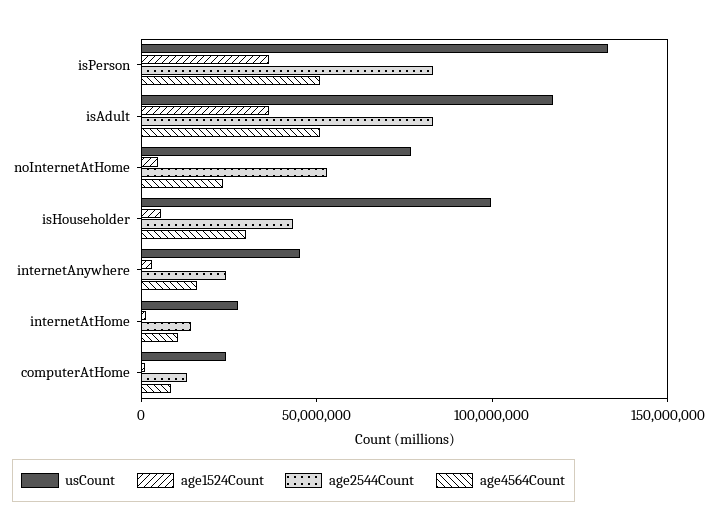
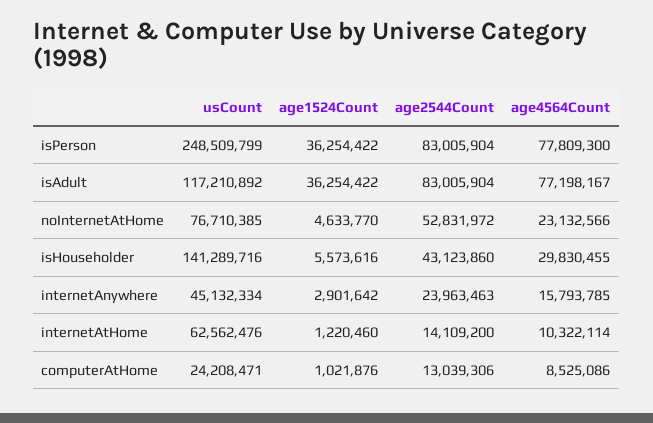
  {
    "usCount": {
-     "isPerson": 130000000,
+     "isPerson": 248509799,
      "isAdult": 117210892,
      "noInternetAtHome": 76710385,
-     "isHouseholder": 100000000,
+     "isHouseholder": 141289716,
      "internetAnywhere": 45132334,
-     "internetAtHome": 30000000,
+     "internetAtHome": 62562476,
      "computerAtHome": 24208471
    },
    "age1524Count": {
      "isPerson": 36254422,
      "isAdult": 36254422,
      "noInternetAtHome": 4633770,
      "isHouseholder": 5573616,
      "internetAnywhere": 2901642,
      "internetAtHome": 1220460,
      "computerAtHome": 1021876
    },
    "age2544Count": {
      "isPerson": 83005904,
      "isAdult": 83005904,
      "noInternetAtHome": 52831972,
      "isHouseholder": 43123860,
      "internetAnywhere": 23963463,
      "internetAtHome": 14109200,
      "computerAtHome": 13039306
    },
    "age4564Count": {
-     "isPerson": 50000000,
+     "isPerson": 77809300,
-     "isAdult": 50000000,
+     "isAdult": 77198167,
      "noInternetAtHome": 23132566,
      "isHouseholder": 29830455,
      "internetAnywhere": 15793785,
      "internetAtHome": 10322114,
      "computerAtHome": 8525086
    }
  }

